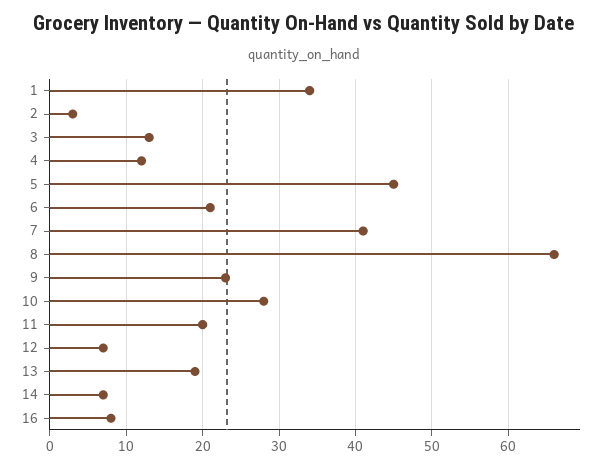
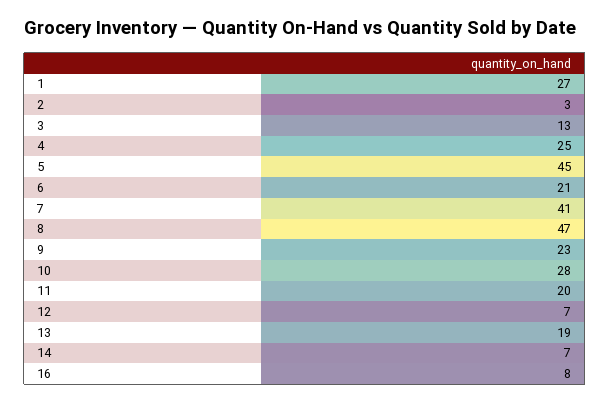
  {
-   "1": 34,
+   "1": 27,
    "2": 3,
    "3": 13,
-   "4": 12,
+   "4": 25,
    "5": 45,
    "6": 21,
    "7": 41,
-   "8": 66,
+   "8": 47,
    "9": 23,
    "10": 28,
    "11": 20,
    "12": 7,
    "13": 19,
    "14": 7,
    "16": 8
  }

